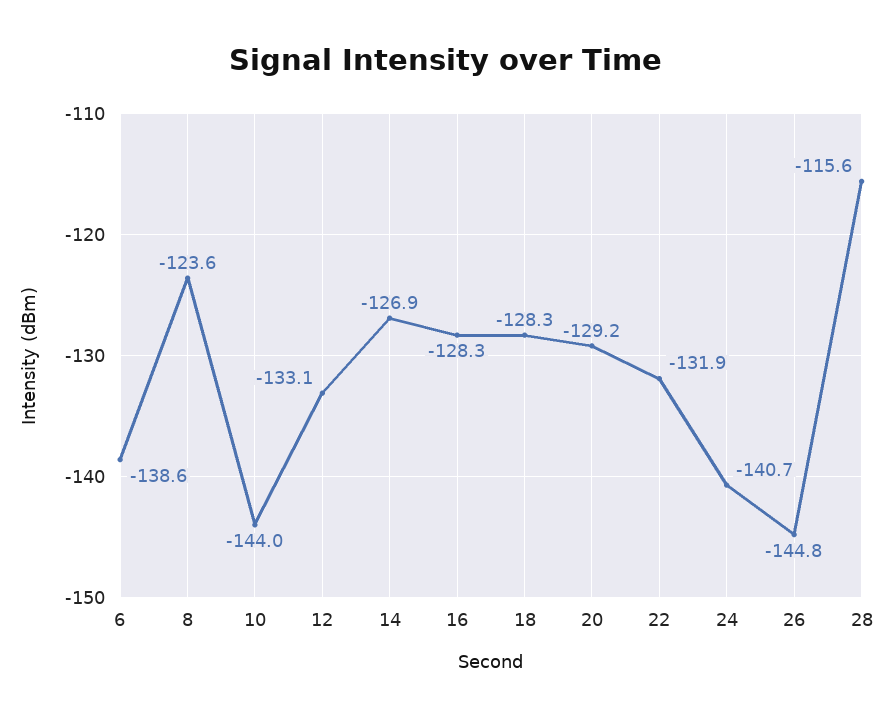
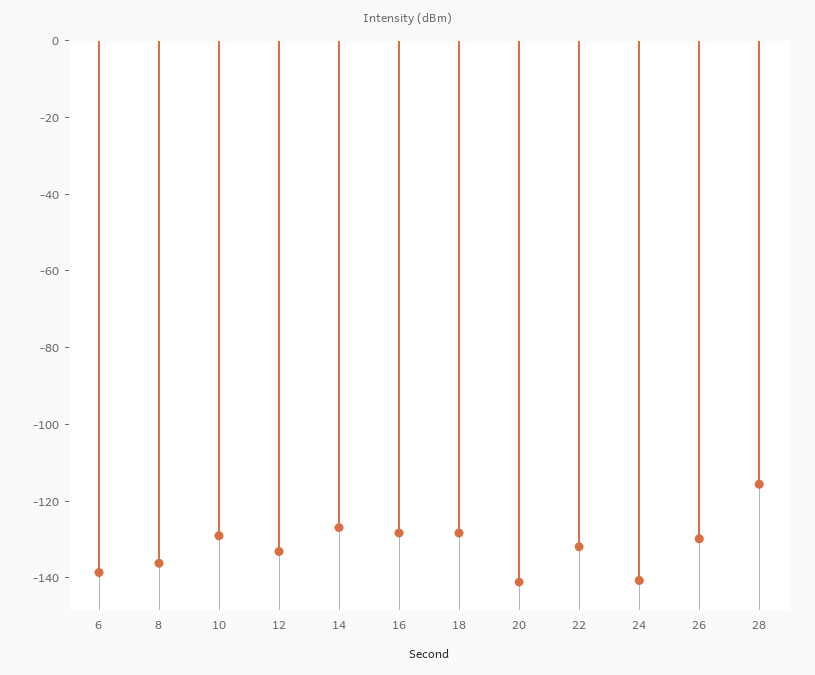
  {
    "6": -138.6,
-   "8": -123.6,
+   "8": -135,
-   "10": -144,
+   "10": -130,
    "12": -133.1,
    "14": -126.9,
    "16": -128.3,
    "18": -128.3,
-   "20": -129.2,
+   "20": -140,
    "22": -131.9,
    "24": -140.7,
-   "26": -144.8,
+   "26": -130,
    "28": -115.6
  }

